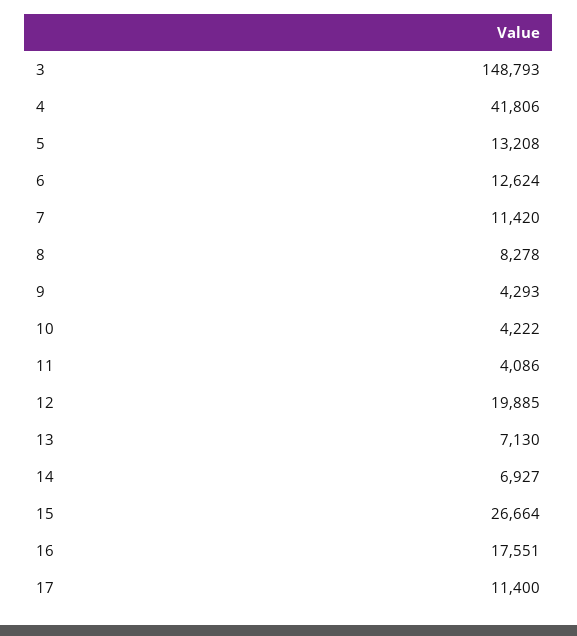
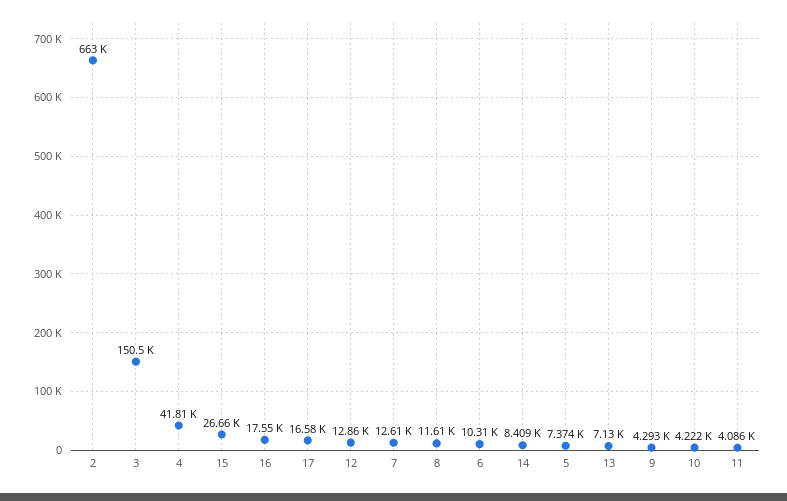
  {
-   "3": 148793,
+   "3": 150500,
    "4": 41806,
-   "5": 13208,
+   "5": 7374,
-   "6": 12624,
+   "6": 10310,
-   "7": 11420,
+   "7": 12610,
-   "8": 8278,
+   "8": 11610,
    "9": 4293,
    "10": 4222,
    "11": 4086,
-   "12": 19885,
+   "12": 12860,
    "13": 7130,
-   "14": 6927,
+   "14": 8409,
    "15": 26664,
    "16": 17551,
-   "17": 11400
+   "17": 16580,
+   "2": 663000
  }

